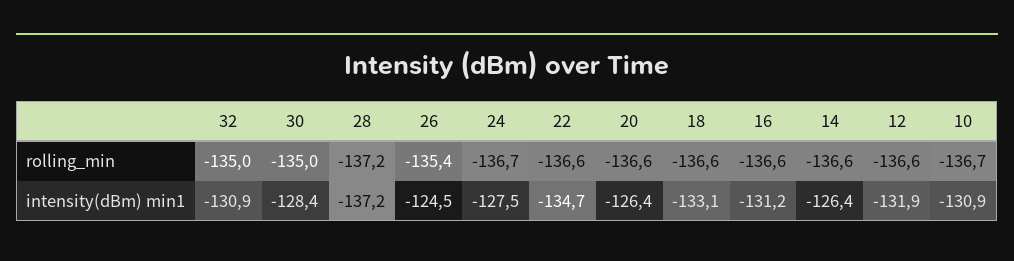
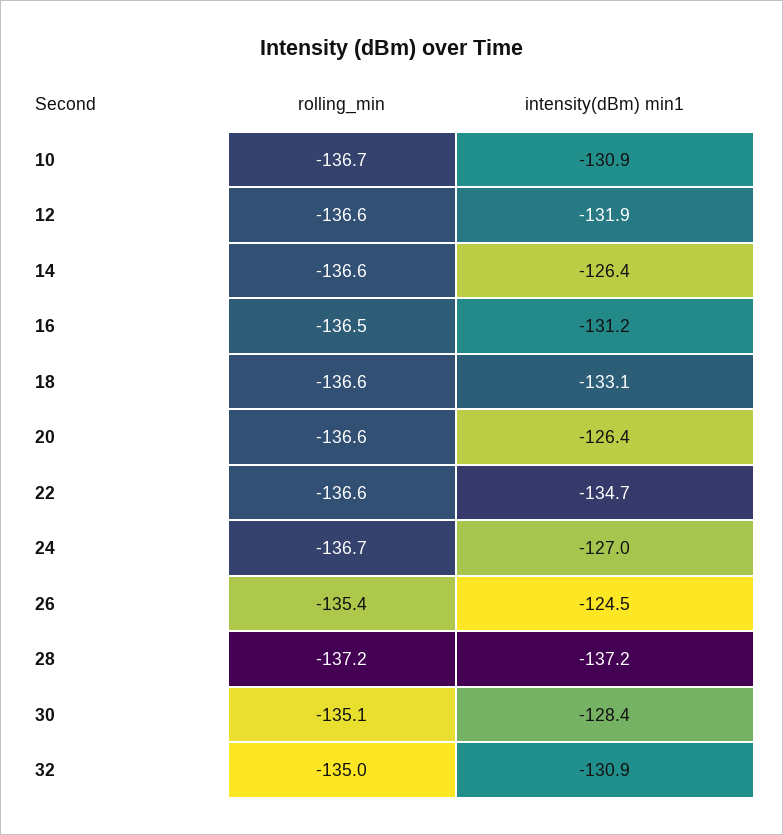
  {
    "32": {
      "rolling_min": -135,
      "intensity(dBm) min1": -130.9
    },
    "30": {
-     "rolling_min": -135,
+     "rolling_min": -135.1,
      "intensity(dBm) min1": -128.4
    },
    "28": {
      "rolling_min": -137.2,
      "intensity(dBm) min1": -137.2
    },
    "26": {
      "rolling_min": -135.4,
      "intensity(dBm) min1": -124.5
    },
    "24": {
      "rolling_min": -136.7,
-     "intensity(dBm) min1": -127.5
+     "intensity(dBm) min1": -127
    },
    "22": {
      "rolling_min": -136.6,
      "intensity(dBm) min1": -134.7
    },
    "20": {
      "rolling_min": -136.6,
      "intensity(dBm) min1": -126.4
    },
    "18": {
      "rolling_min": -136.6,
      "intensity(dBm) min1": -133.1
    },
    "16": {
-     "rolling_min": -136.6,
+     "rolling_min": -136.5,
      "intensity(dBm) min1": -131.2
    },
    "14": {
      "rolling_min": -136.6,
      "intensity(dBm) min1": -126.4
    },
    "12": {
      "rolling_min": -136.6,
      "intensity(dBm) min1": -131.9
    },
    "10": {
      "rolling_min": -136.7,
      "intensity(dBm) min1": -130.9
    }
  }

